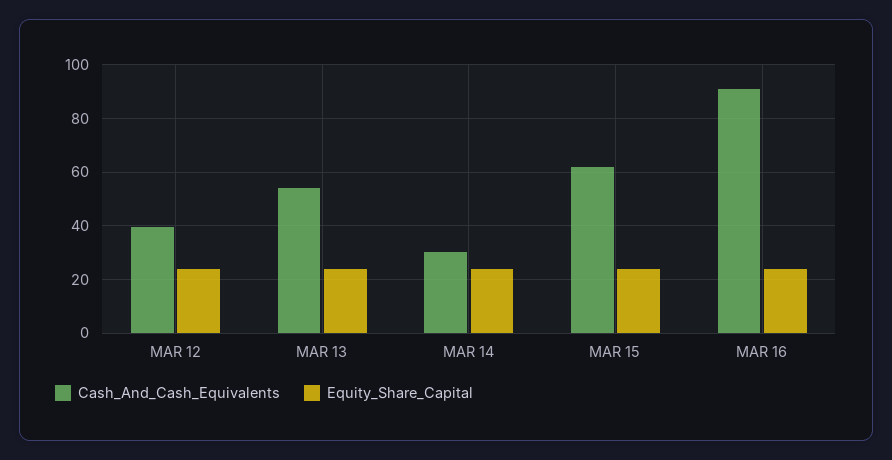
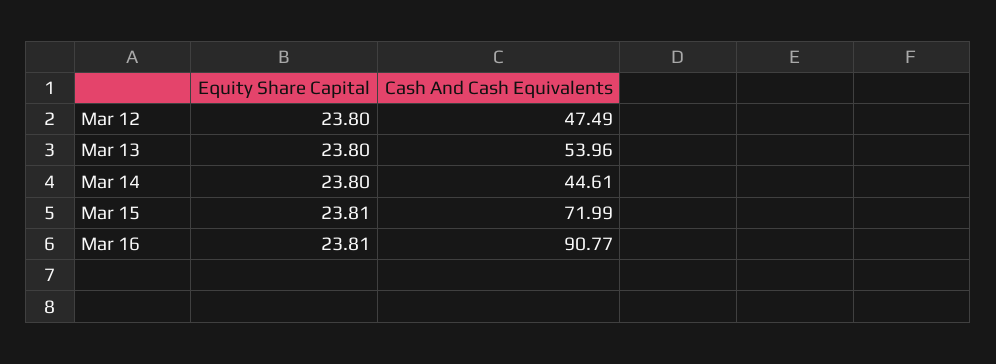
  {
    "Cash_And_Cash_Equivalents": {
-     "MAR 12": 40,
+     "MAR 12": 47.49,
      "MAR 13": 53.96,
-     "MAR 14": 30,
+     "MAR 14": 44.61,
-     "MAR 15": 62.5,
+     "MAR 15": 71.99,
      "MAR 16": 90.77
    },
    "Equity_Share_Capital": {
      "MAR 12": 23.8,
      "MAR 13": 23.8,
      "MAR 14": 23.8,
      "MAR 15": 23.81,
      "MAR 16": 23.81
    }
  }

